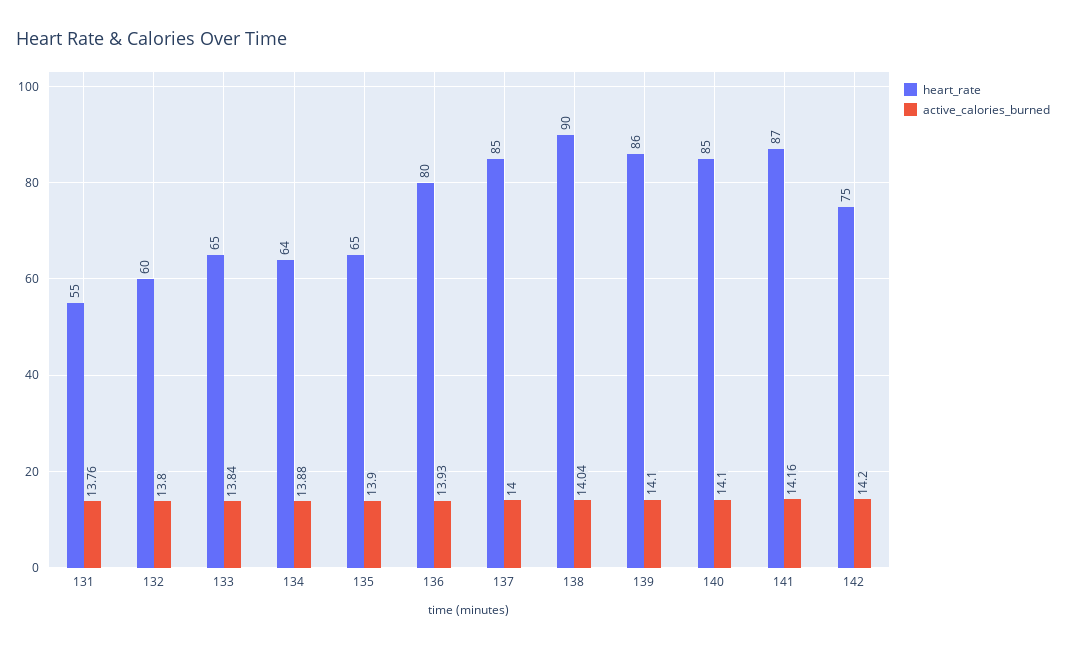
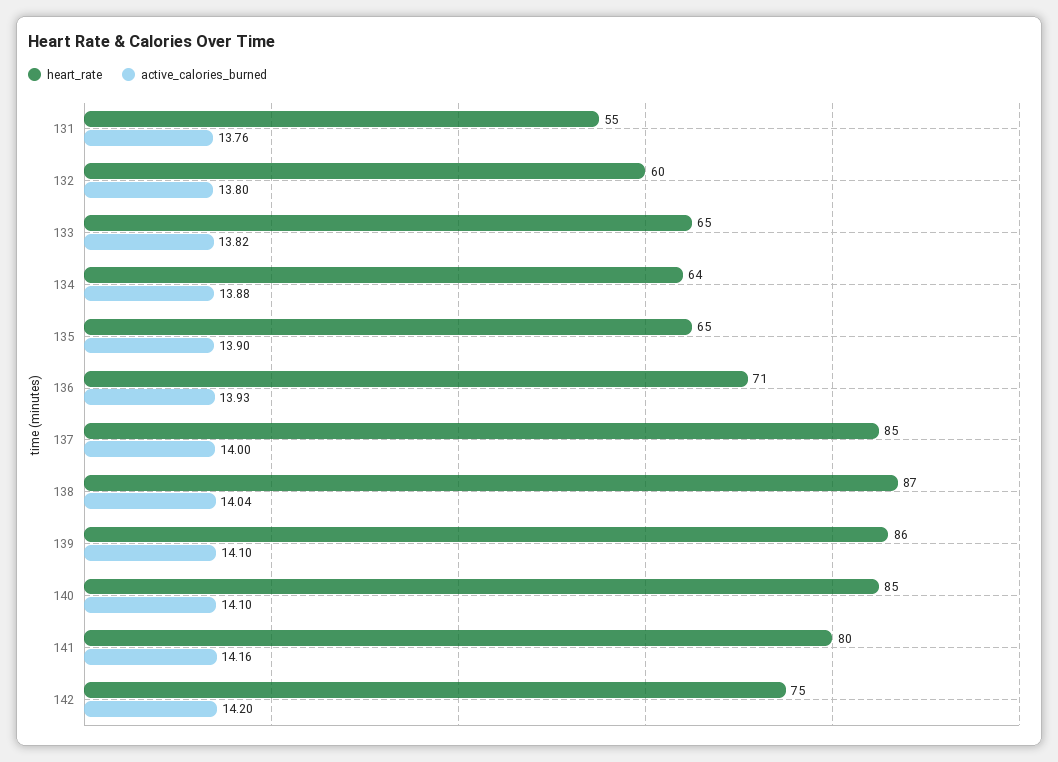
  {
    "heart_rate": {
      "131": 55,
      "132": 60,
      "133": 65,
      "134": 64,
      "135": 65,
-     "136": 80,
+     "136": 71,
      "137": 85,
-     "138": 90,
+     "138": 87,
      "139": 86,
      "140": 85,
-     "141": 87,
+     "141": 80,
      "142": 75
    },
    "active_calories_burned": {
      "131": 13.76,
      "132": 13.8,
-     "133": 13.84,
+     "133": 13.82,
      "134": 13.88,
      "135": 13.9,
      "136": 13.93,
      "137": 14,
      "138": 14.04,
      "139": 14.1,
      "140": 14.1,
      "141": 14.16,
      "142": 14.2
    }
  }

